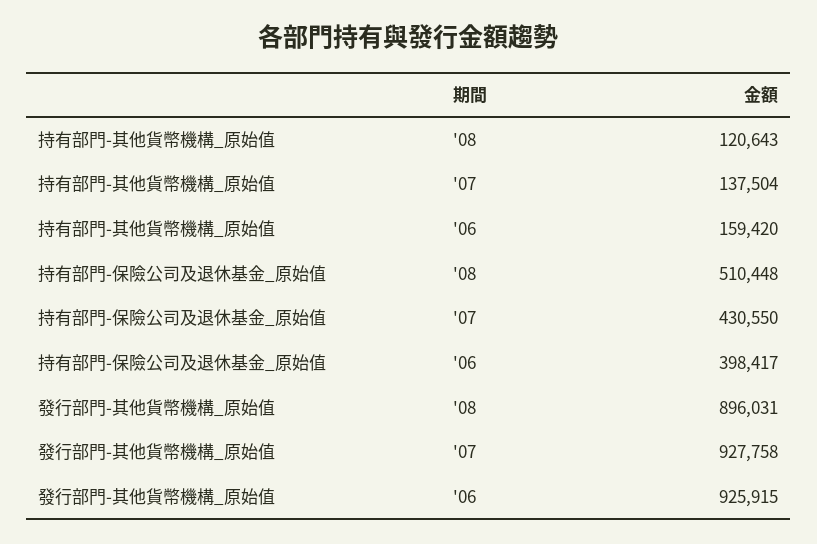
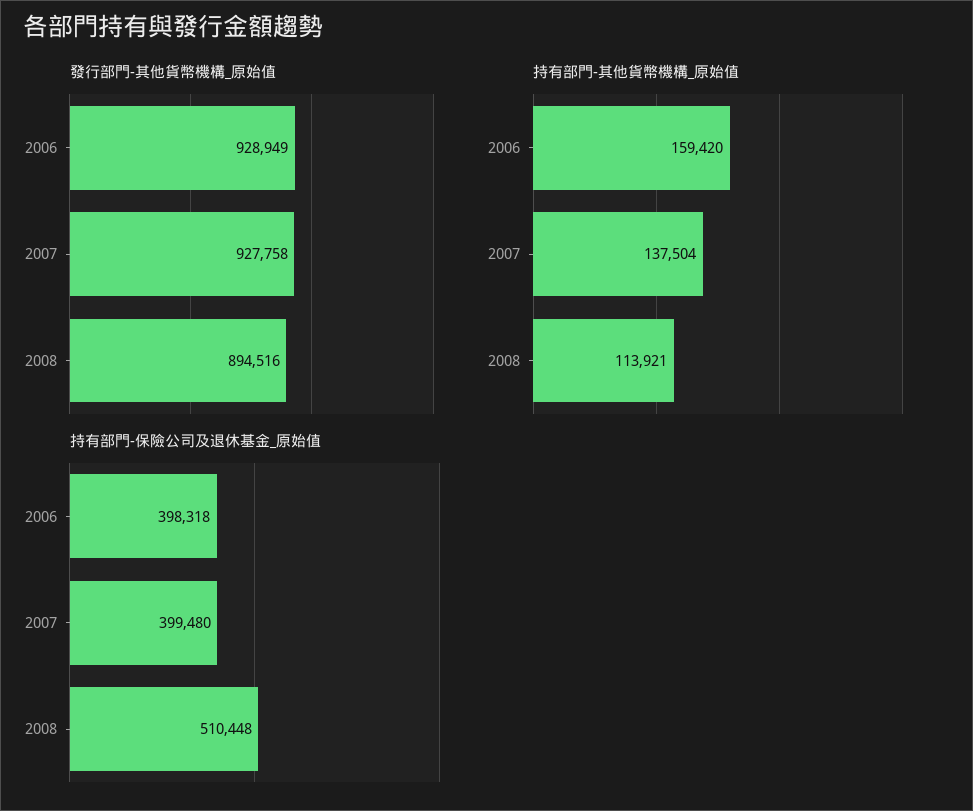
  {
    "持有部門-其他貨幣機構_原始值": {
-     "'08": 120643,
+     "'08": 113921,
      "'07": 137504,
      "'06": 159420
    },
    "持有部門-保險公司及退休基金_原始值": {
      "'08": 510448,
-     "'07": 430550,
+     "'07": 399480,
-     "'06": 398417
+     "'06": 398318
    },
    "發行部門-其他貨幣機構_原始值": {
-     "'08": 896031,
+     "'08": 894516,
      "'07": 927758,
-     "'06": 925915
+     "'06": 928949
    }
  }

